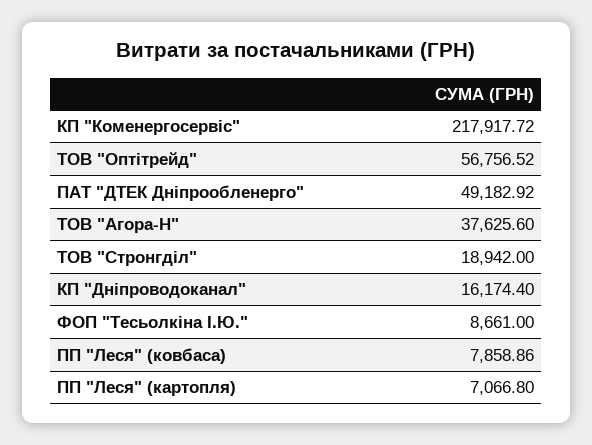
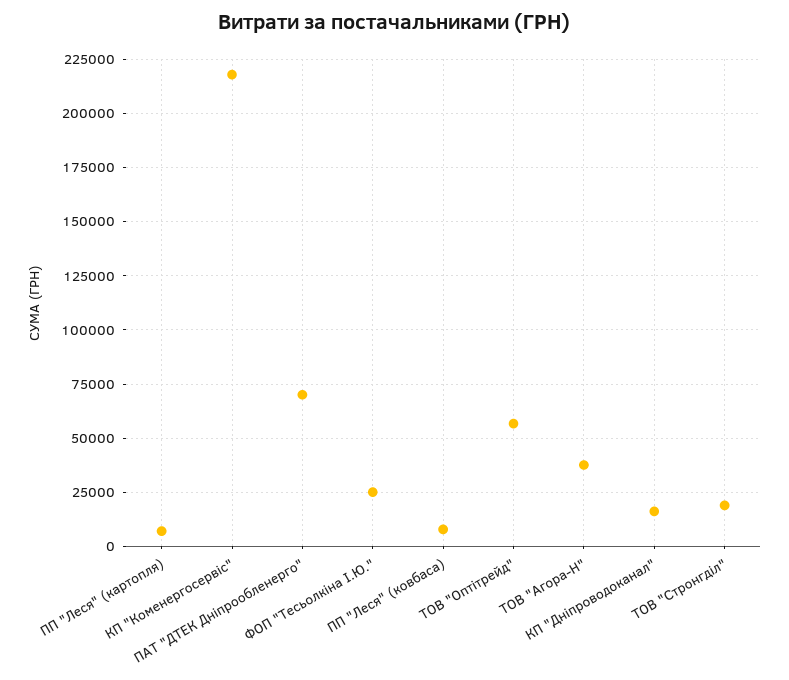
  {
    "КП \"Коменергосервіс\"": 217917.72,
    "ТОВ \"Оптітрейд\"": 56756.52,
-   "ПАТ \"ДТЕК Дніпрообленерго\"": 49182.92,
+   "ПАТ \"ДТЕК Дніпрообленерго\"": 70000,
    "ТОВ \"Агора-Н\"": 37625.6,
    "ТОВ \"Стронгділ\"": 18942,
    "КП \"Дніпроводоканал\"": 16174.4,
-   "ФОП \"Тесьолкіна І.Ю.\"": 8661,
+   "ФОП \"Тесьолкіна І.Ю.\"": 25000,
    "ПП \"Леся\" (ковбаса)": 7858.86,
    "ПП \"Леся\" (картопля)": 7066.8
  }

